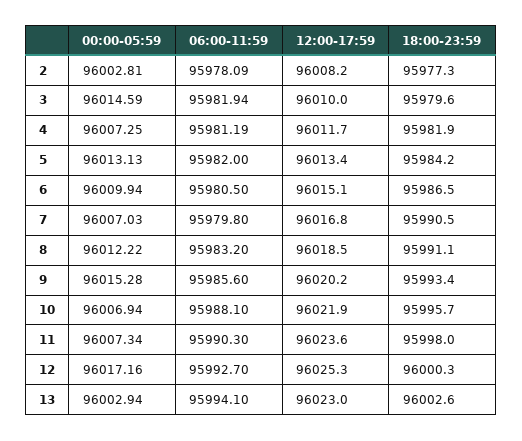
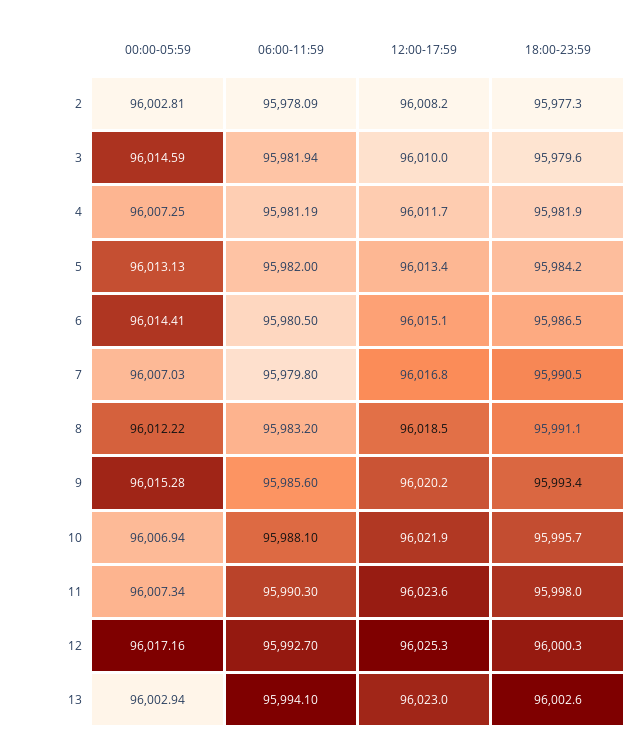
  {
    "00:00-05:59": {
      "2": 96002.81,
      "3": 96014.59,
      "4": 96007.25,
      "5": 96013.13,
-     "6": 96009.94,
+     "6": 96014.41,
      "7": 96007.03,
      "8": 96012.22,
      "9": 96015.28,
      "10": 96006.94,
      "11": 96007.34,
      "12": 96017.16,
      "13": 96002.94
    },
    "06:00-11:59": {
      "2": 95978.09,
      "3": 95981.94,
      "4": 95981.19,
      "5": 95982,
      "6": 95980.5,
      "7": 95979.8,
      "8": 95983.2,
      "9": 95985.6,
      "10": 95988.1,
      "11": 95990.3,
      "12": 95992.7,
      "13": 95994.1
    },
    "12:00-17:59": {
      "2": 96008.2,
      "3": 96010,
      "4": 96011.7,
      "5": 96013.4,
      "6": 96015.1,
      "7": 96016.8,
      "8": 96018.5,
      "9": 96020.2,
      "10": 96021.9,
      "11": 96023.6,
      "12": 96025.3,
      "13": 96023
    },
    "18:00-23:59": {
      "2": 95977.3,
      "3": 95979.6,
      "4": 95981.9,
      "5": 95984.2,
      "6": 95986.5,
      "7": 95990.5,
      "8": 95991.1,
      "9": 95993.4,
      "10": 95995.7,
      "11": 95998,
      "12": 96000.3,
      "13": 96002.6
    }
  }

